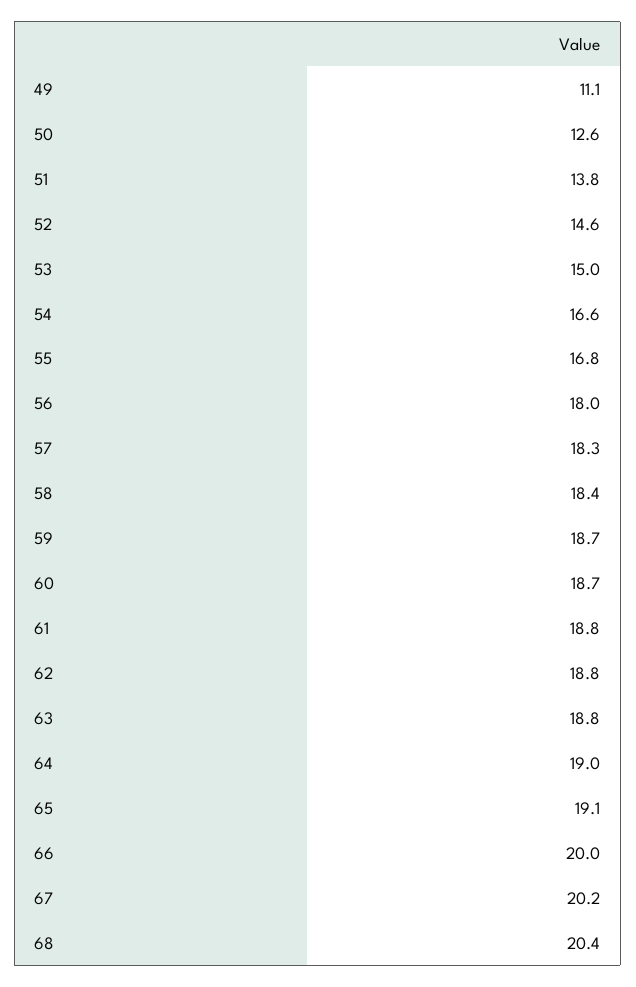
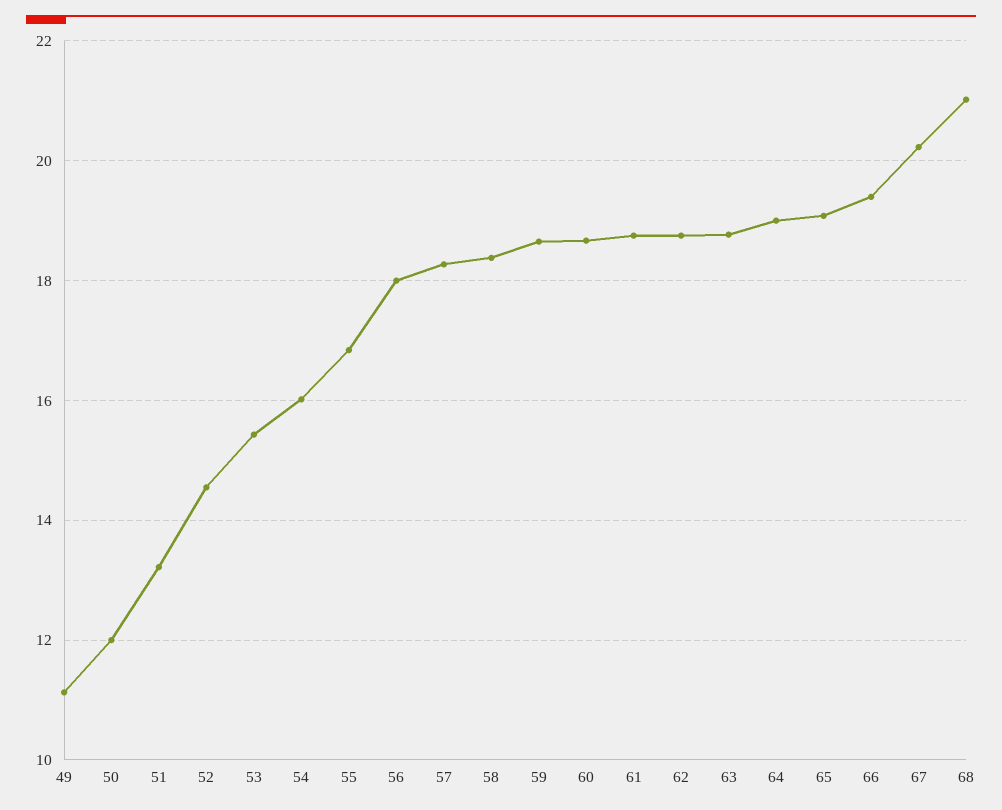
  {
    "49": 11.1,
-   "50": 12.6,
+   "50": 12,
-   "51": 13.8,
+   "51": 13.2,
    "52": 14.6,
-   "53": 15,
+   "53": 15.4,
-   "54": 16.6,
+   "54": 16,
    "55": 16.8,
    "56": 18,
    "57": 18.3,
    "58": 18.4,
    "59": 18.7,
    "60": 18.7,
    "61": 18.8,
    "62": 18.8,
    "63": 18.8,
    "64": 19,
    "65": 19.1,
-   "66": 20,
+   "66": 19.4,
    "67": 20.2,
-   "68": 20.4
+   "68": 21
  }

